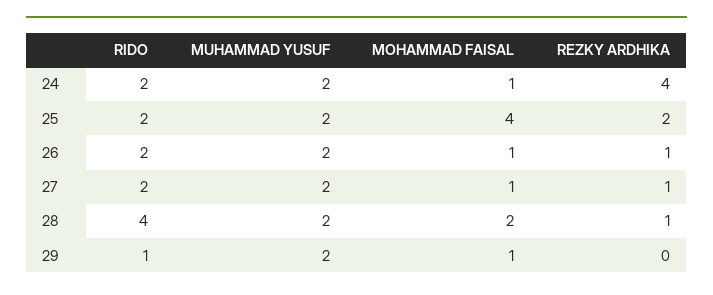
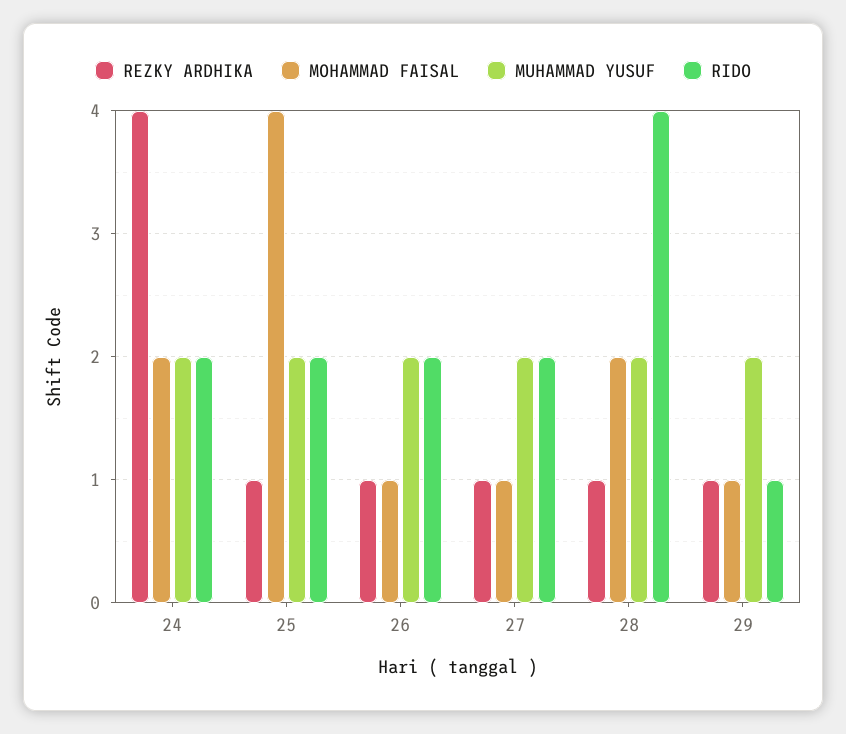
  {
    "RIDO": {
      "24": 2,
      "25": 2,
      "26": 2,
      "27": 2,
      "28": 4,
      "29": 1
    },
    "MUHAMMAD YUSUF": {
      "24": 2,
      "25": 2,
      "26": 2,
      "27": 2,
      "28": 2,
      "29": 2
    },
    "MOHAMMAD FAISAL": {
-     "24": 1,
+     "24": 2,
      "25": 4,
      "26": 1,
      "27": 1,
      "28": 2,
      "29": 1
    },
    "REZKY ARDHIKA": {
      "24": 4,
-     "25": 2,
+     "25": 1,
      "26": 1,
      "27": 1,
      "28": 1,
-     "29": 0
+     "29": 1
    }
  }

